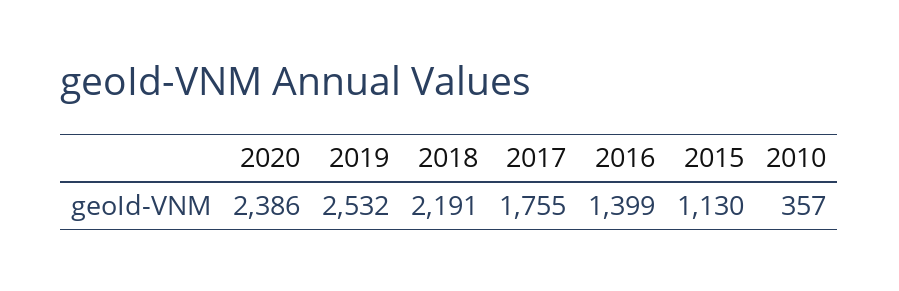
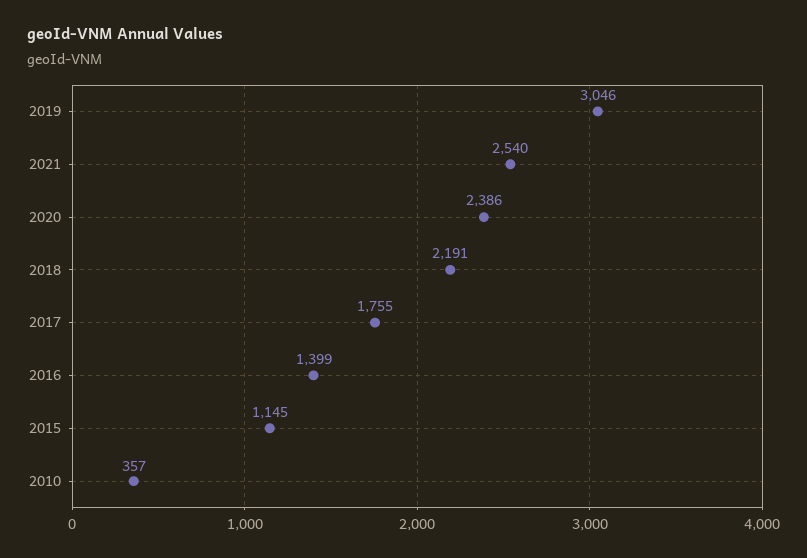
  {
    "2020": 2386,
-   "2019": 2532,
+   "2019": 3046,
    "2018": 2191,
    "2017": 1755,
    "2016": 1399,
-   "2015": 1130,
+   "2015": 1145,
-   "2010": 357
+   "2010": 357,
+   "2021": 2540
  }

